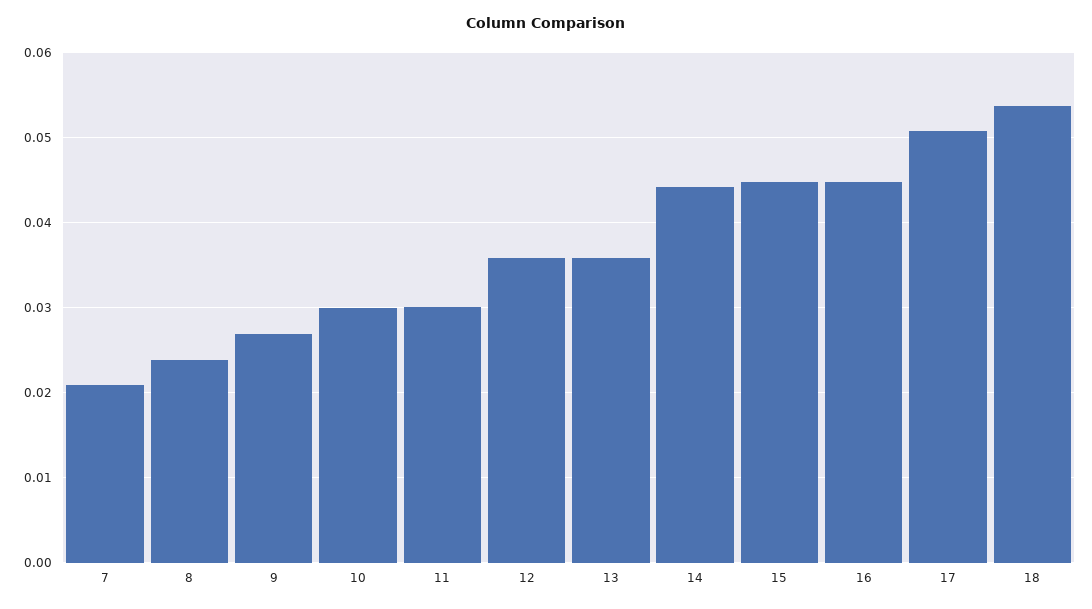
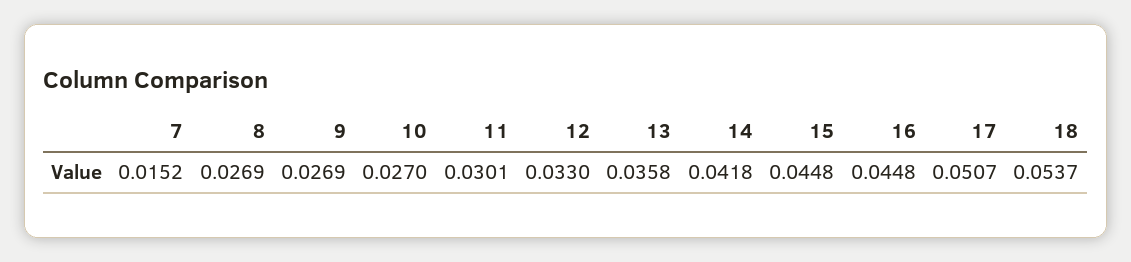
  {
-   "7": 0.021,
+   "7": 0.0152,
-   "8": 0.024,
+   "8": 0.0269,
    "9": 0.0269,
-   "10": 0.03,
+   "10": 0.027,
    "11": 0.0301,
-   "12": 0.036,
+   "12": 0.033,
    "13": 0.0358,
-   "14": 0.044,
+   "14": 0.0418,
    "15": 0.0448,
    "16": 0.0448,
    "17": 0.0507,
    "18": 0.0537
  }

